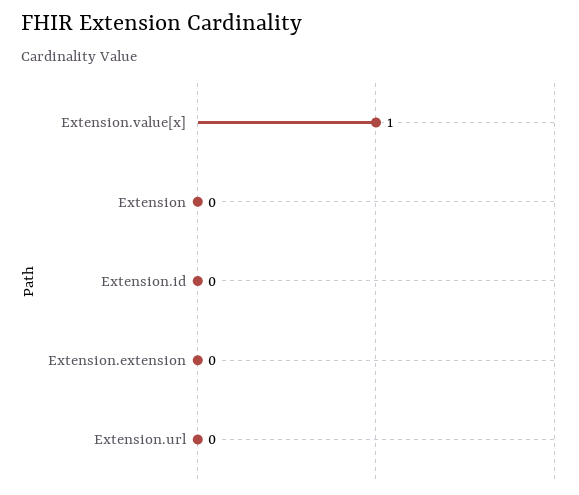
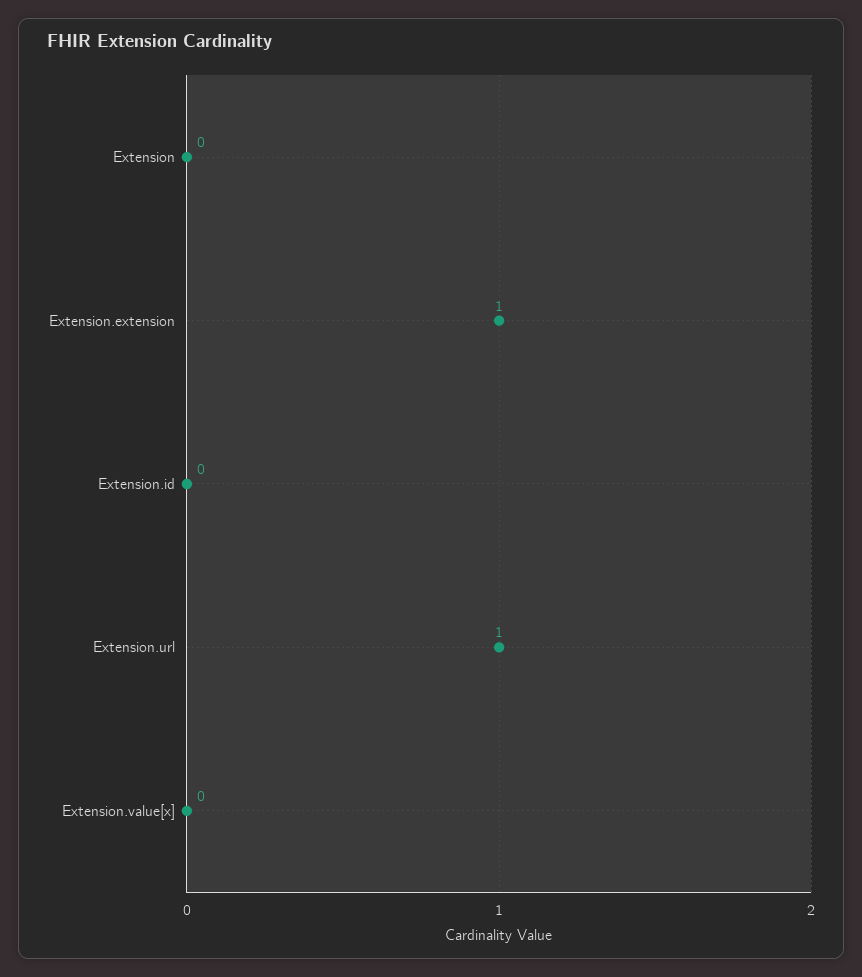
  {
-   "Extension.value[x]": 1,
+   "Extension.value[x]": 0,
    "Extension": 0,
    "Extension.id": 0,
-   "Extension.extension": 0,
+   "Extension.extension": 1,
-   "Extension.url": 0
+   "Extension.url": 1
  }

